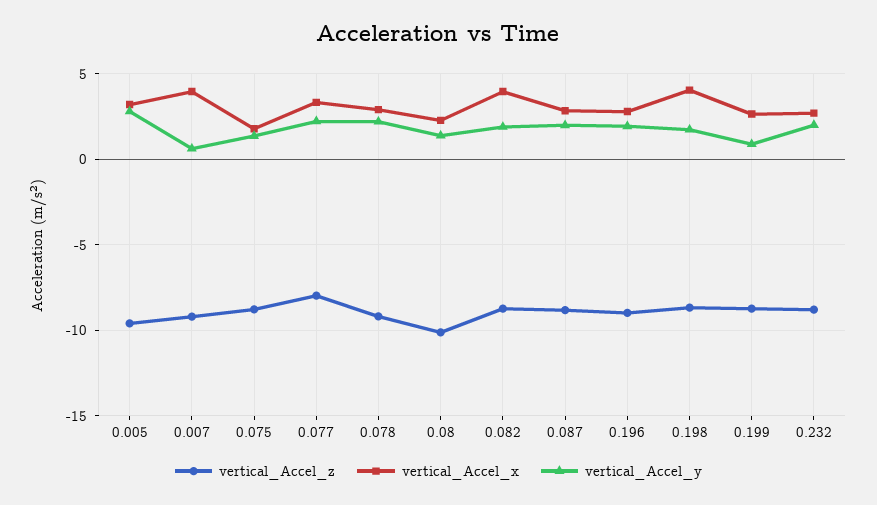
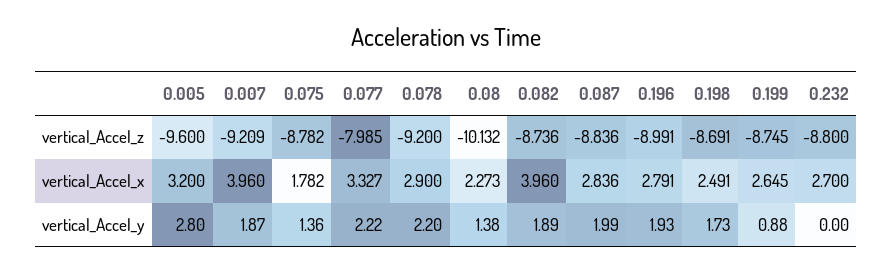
  {
    "vertical_Accel_z": {
      "0.005": -9.6,
      "0.007": -9.209,
      "0.075": -8.782,
      "0.077": -7.985,
      "0.078": -9.2,
      "0.08": -10.132,
      "0.082": -8.736,
      "0.087": -8.836,
      "0.196": -8.991,
      "0.198": -8.691,
      "0.199": -8.745,
      "0.232": -8.8
    },
    "vertical_Accel_x": {
      "0.005": 3.2,
      "0.007": 3.96,
      "0.075": 1.782,
      "0.077": 3.327,
      "0.078": 2.9,
      "0.08": 2.273,
      "0.082": 3.96,
      "0.087": 2.836,
      "0.196": 2.791,
-     "0.198": 4,
+     "0.198": 2.491,
      "0.199": 2.645,
      "0.232": 2.7
    },
    "vertical_Accel_y": {
      "0.005": 2.8,
-     "0.007": 0.5,
+     "0.007": 1.87,
      "0.075": 1.36,
      "0.077": 2.22,
      "0.078": 2.2,
      "0.08": 1.38,
      "0.082": 1.89,
      "0.087": 1.99,
      "0.196": 1.93,
      "0.198": 1.73,
      "0.199": 0.88,
-     "0.232": 2
+     "0.232": 0
    }
  }

